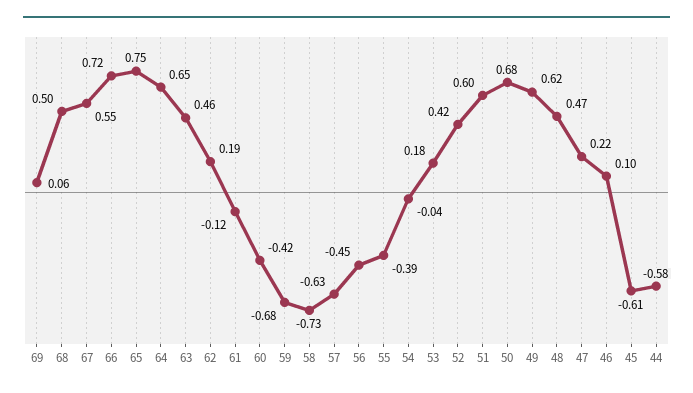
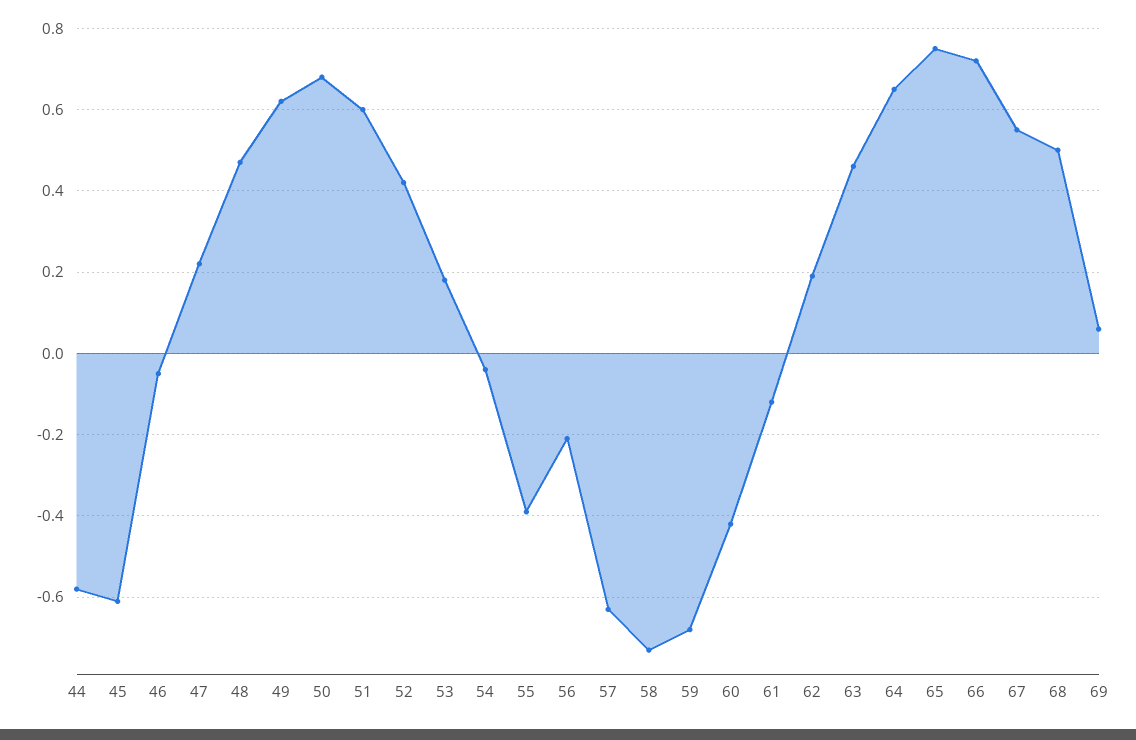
  {
    "69": 0.06,
    "68": 0.5,
    "67": 0.55,
    "66": 0.72,
    "65": 0.75,
    "64": 0.65,
    "63": 0.46,
    "62": 0.19,
    "61": -0.12,
    "60": -0.42,
    "59": -0.68,
    "58": -0.73,
    "57": -0.63,
-   "56": -0.45,
+   "56": -0.2,
    "55": -0.39,
    "54": -0.04,
    "53": 0.18,
    "52": 0.42,
    "51": 0.6,
    "50": 0.68,
    "49": 0.62,
    "48": 0.47,
    "47": 0.22,
-   "46": 0.1,
+   "46": -0.05,
    "45": -0.61,
    "44": -0.58
  }

